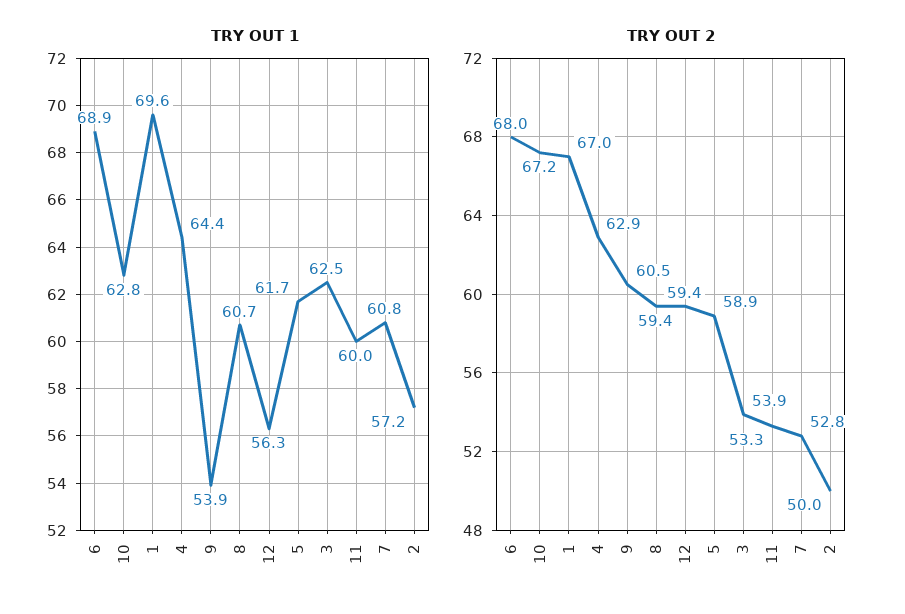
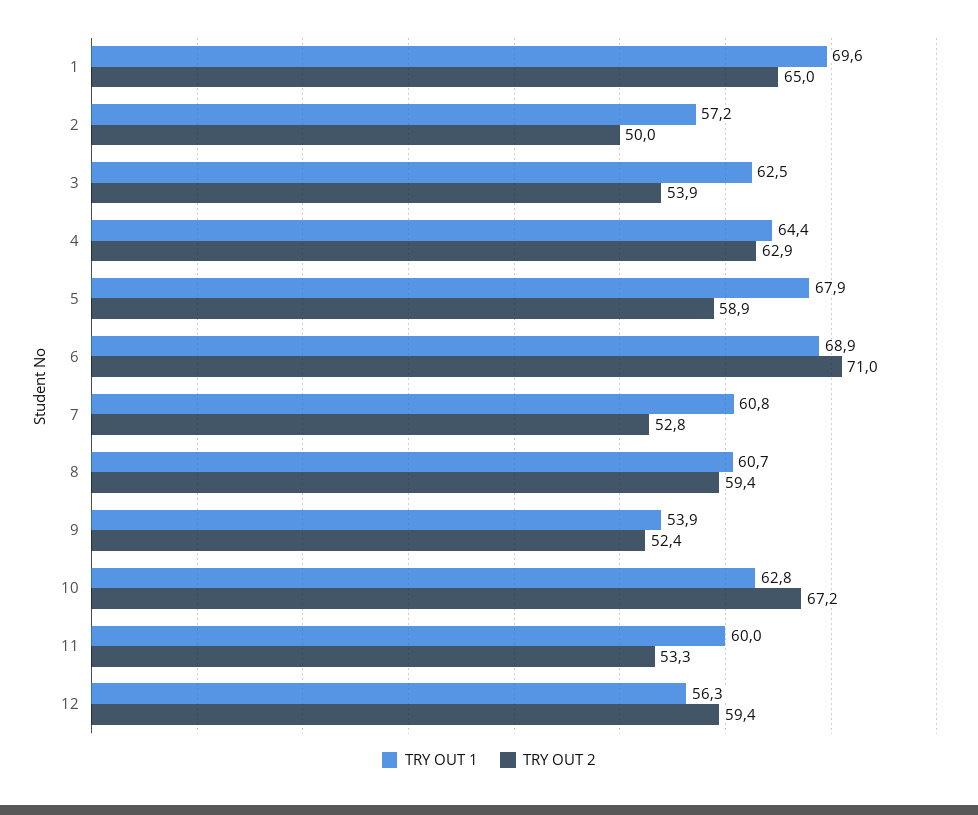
  {
    "TRY OUT 1": {
      "6": 68.9,
      "10": 62.8,
      "1": 69.6,
      "4": 64.4,
      "9": 53.9,
      "8": 60.7,
      "12": 56.3,
-     "5": 61.7,
+     "5": 67.9,
      "3": 62.5,
      "11": 60,
      "7": 60.8,
      "2": 57.2
    },
    "TRY OUT 2": {
-     "6": 68,
+     "6": 71,
      "10": 67.2,
-     "1": 67,
+     "1": 65,
      "4": 62.9,
-     "9": 60.5,
+     "9": 52.4,
      "8": 59.4,
      "12": 59.4,
      "5": 58.9,
      "3": 53.9,
      "11": 53.3,
      "7": 52.8,
      "2": 50
    }
  }

